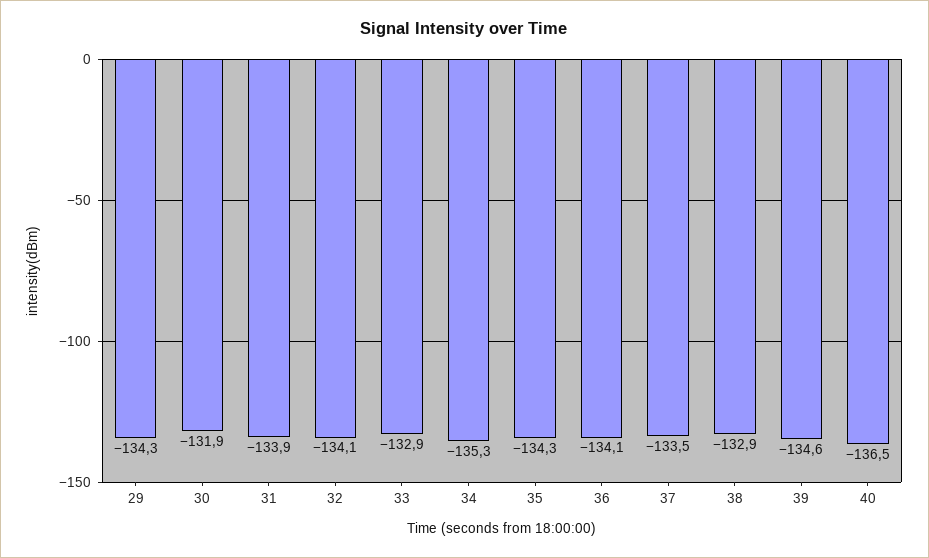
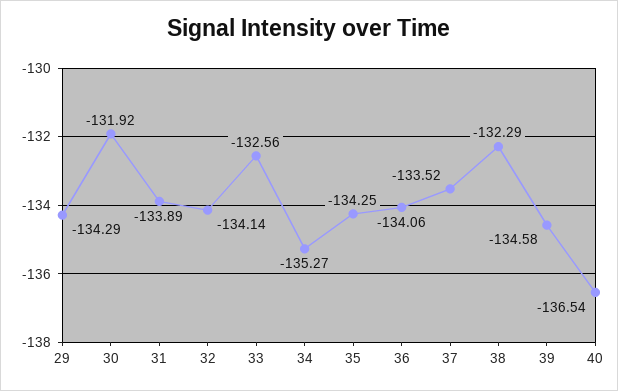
  {
    "29": -134.29,
    "30": -131.92,
    "31": -133.89,
    "32": -134.14,
-   "33": -132.9,
+   "33": -132.56,
    "34": -135.27,
    "35": -134.25,
    "36": -134.06,
    "37": -133.52,
-   "38": -132.9,
+   "38": -132.29,
    "39": -134.58,
    "40": -136.54
  }

